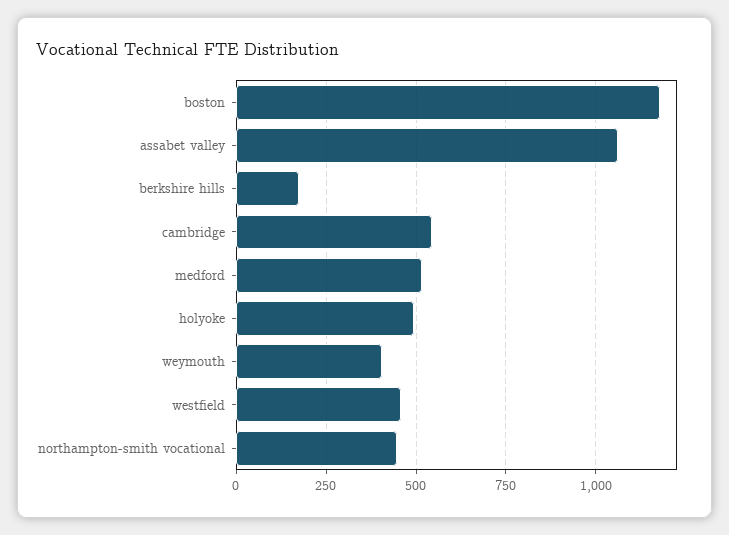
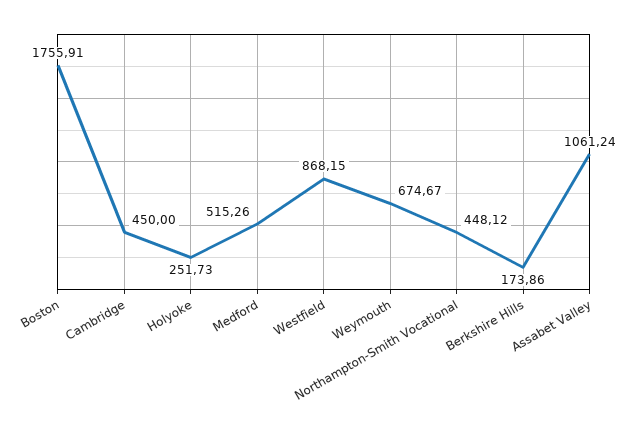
  {
-   "boston": 1175,
+   "boston": 1755.91,
    "assabet valley": 1061.24,
    "berkshire hills": 173.86,
-   "cambridge": 550,
+   "cambridge": 450,
    "medford": 515.26,
-   "holyoke": 500,
+   "holyoke": 251.73,
-   "weymouth": 400,
+   "weymouth": 674.67,
-   "westfield": 450,
+   "westfield": 868.15,
    "northampton-smith vocational": 448.12
  }

